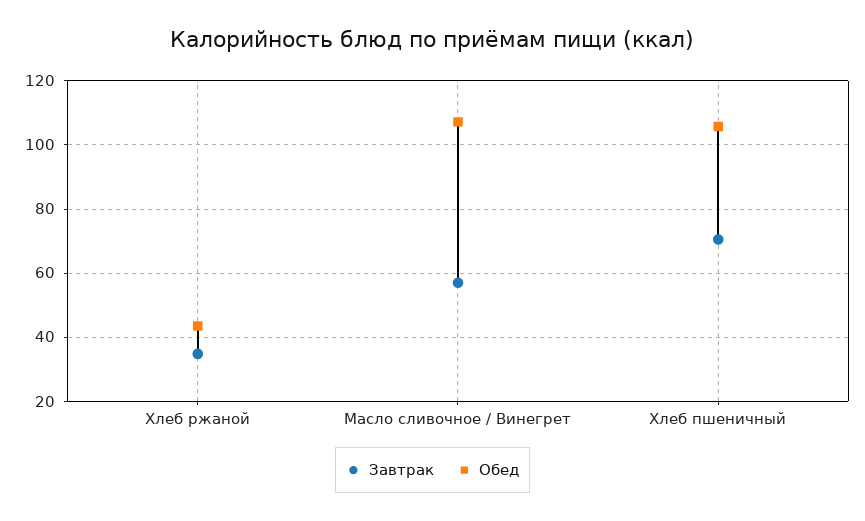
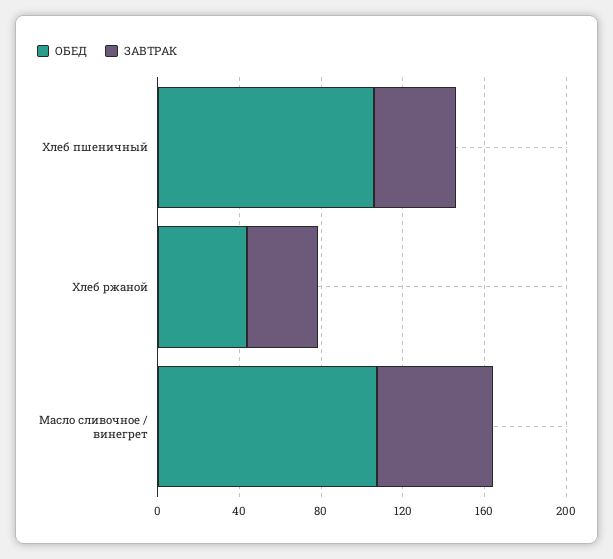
  {
    "Завтрак": {
      "Хлеб ржаной": 34,
      "Масло сливочное / Винегрет": 58,
-     "Хлеб пшеничный": 70
+     "Хлеб пшеничный": 40
    },
    "Обед": {
      "Хлеб ржаной": 44,
      "Масло сливочное / Винегрет": 108,
      "Хлеб пшеничный": 106
    }
  }

